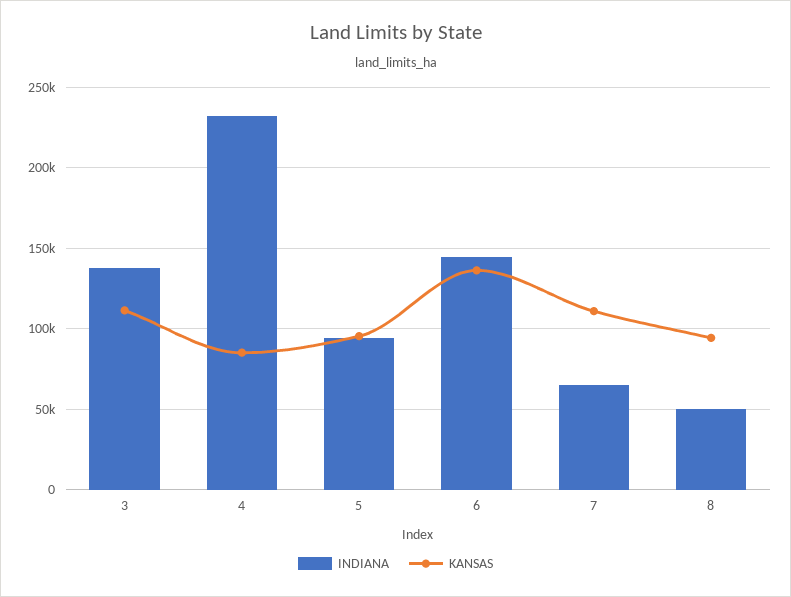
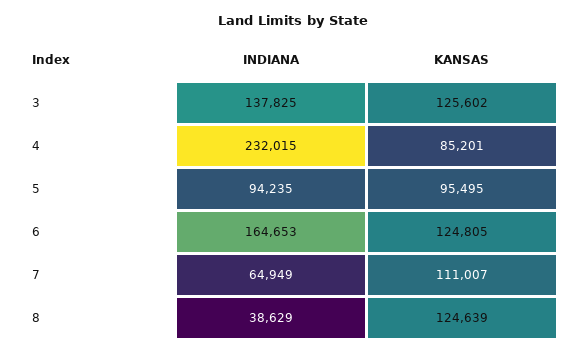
  {
    "INDIANA": {
      "3": 137825,
      "4": 232015,
      "5": 94235,
-     "6": 145000,
+     "6": 164653,
      "7": 64949,
-     "8": 50000
+     "8": 38629
    },
    "KANSAS": {
-     "3": 110000,
+     "3": 125602,
      "4": 85201,
      "5": 95495,
-     "6": 135000,
+     "6": 124805,
      "7": 111007,
-     "8": 95000
+     "8": 124639
    }
  }

